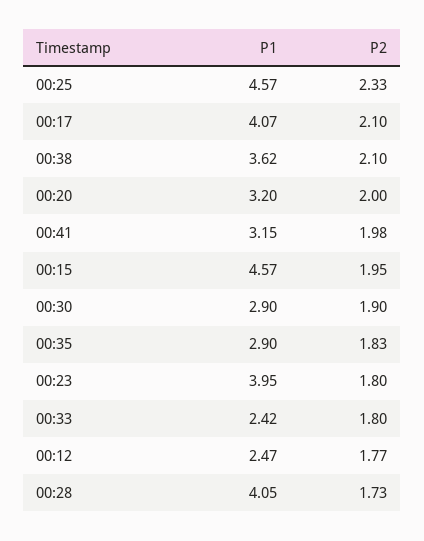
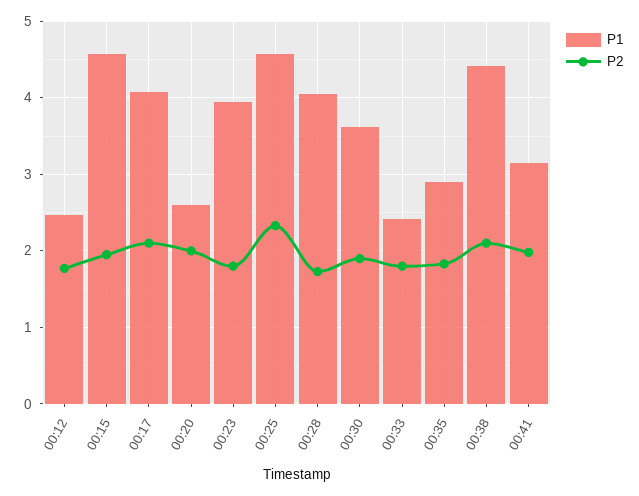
  {
    "P1": {
      "00:25": 4.57,
      "00:17": 4.07,
-     "00:38": 3.62,
+     "00:38": 4.4,
-     "00:20": 3.2,
+     "00:20": 2.6,
      "00:41": 3.15,
      "00:15": 4.57,
-     "00:30": 2.9,
+     "00:30": 3.6,
      "00:35": 2.9,
      "00:23": 3.95,
      "00:33": 2.42,
      "00:12": 2.47,
      "00:28": 4.05
    },
    "P2": {
      "00:25": 2.33,
      "00:17": 2.1,
      "00:38": 2.1,
      "00:20": 2,
      "00:41": 1.98,
      "00:15": 1.95,
      "00:30": 1.9,
      "00:35": 1.83,
      "00:23": 1.8,
      "00:33": 1.8,
      "00:12": 1.77,
      "00:28": 1.73
    }
  }

